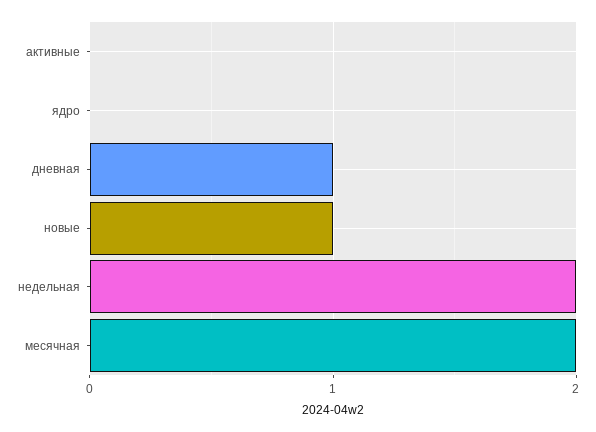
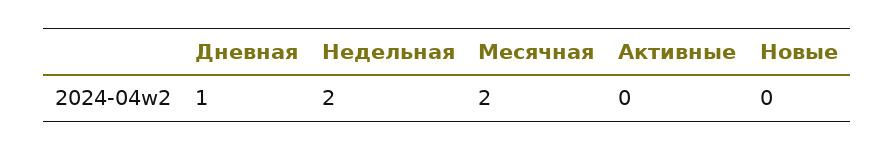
  {
    "активные": 0,
-   "ядро": 0,
    "дневная": 1,
-   "новые": 1,
+   "новые": 0,
    "недельная": 2,
    "месячная": 2
  }

